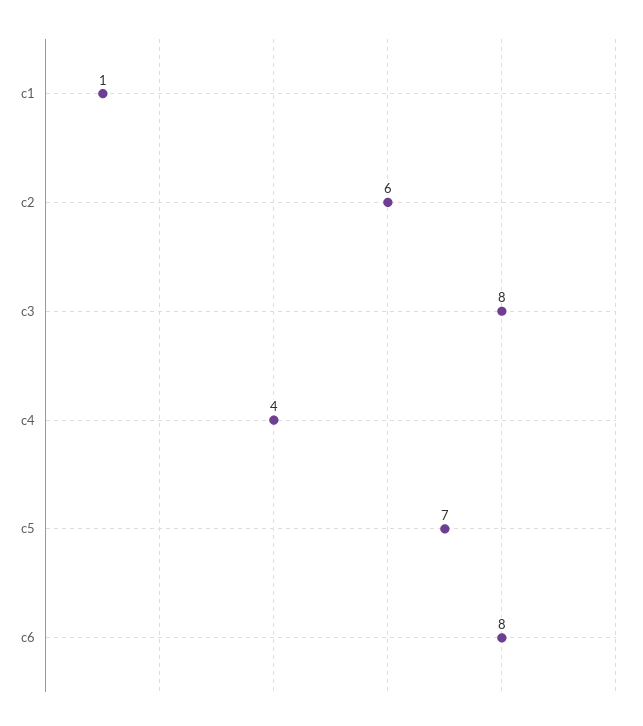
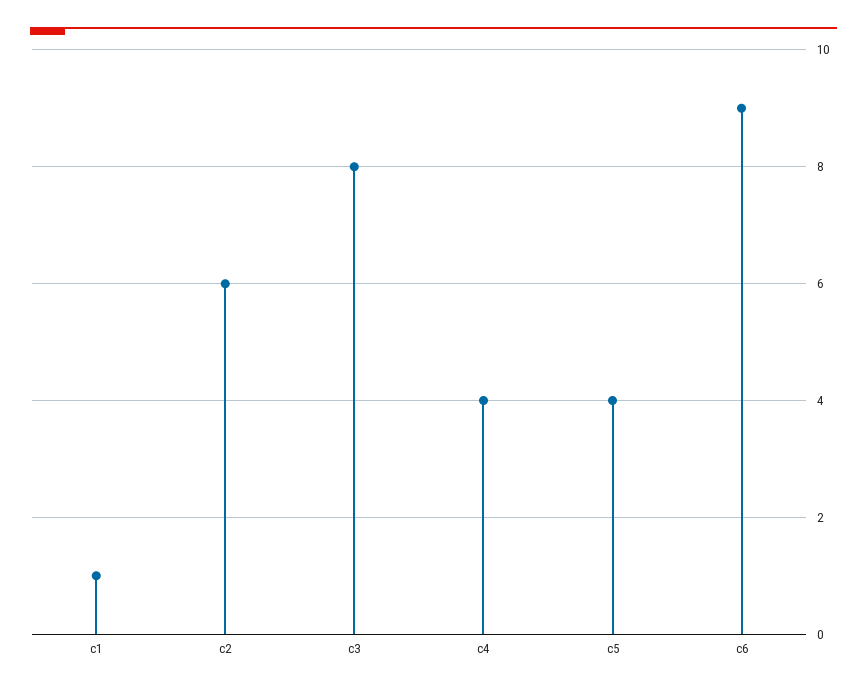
  {
    "c1": 1,
    "c2": 6,
    "c3": 8,
    "c4": 4,
-   "c5": 7,
+   "c5": 4,
-   "c6": 8
+   "c6": 9
  }

